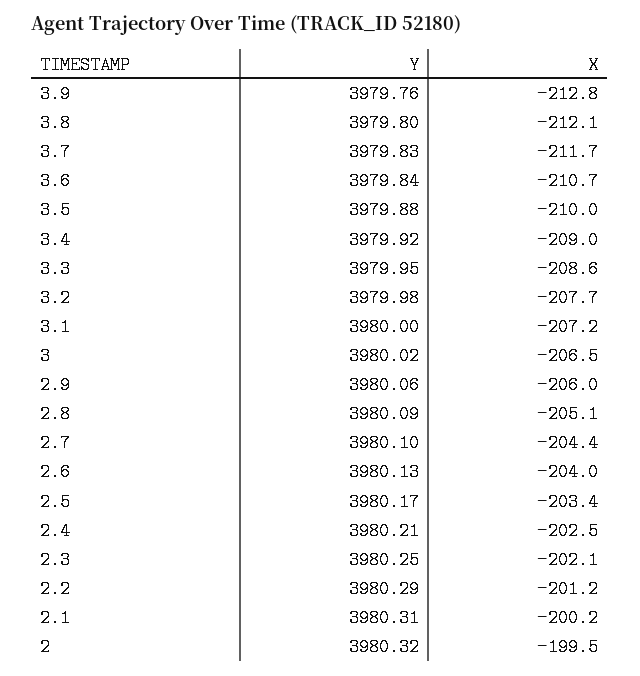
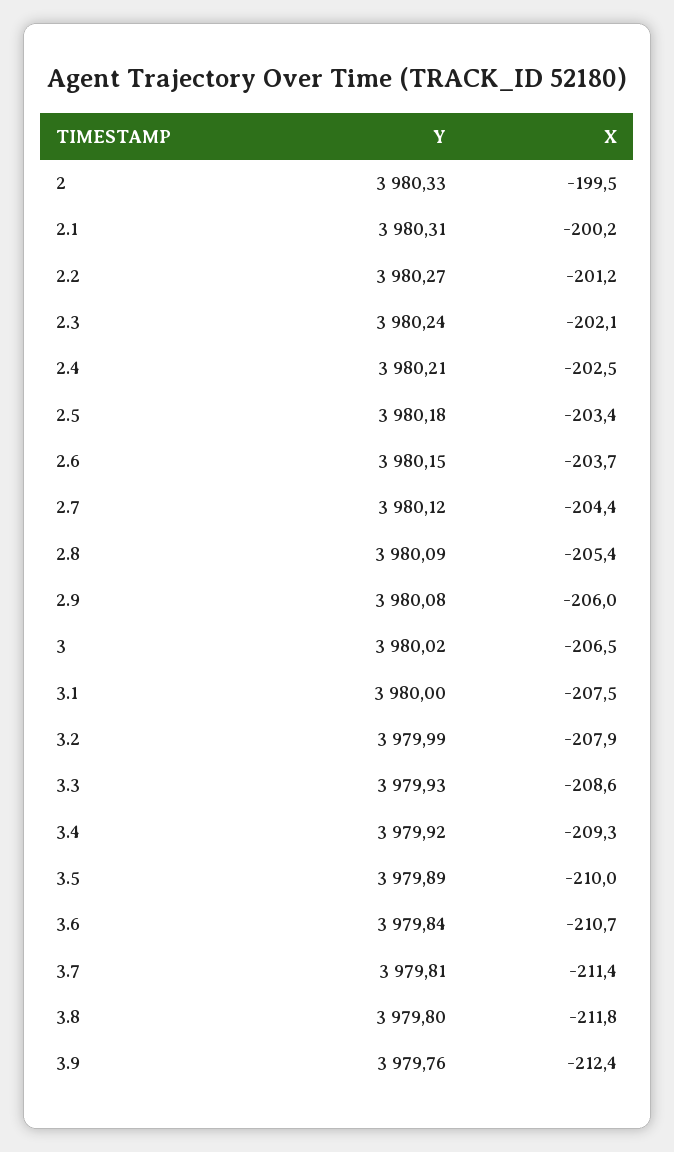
  {
    "Y": {
      "3.9": 3979.76,
      "3.8": 3979.8,
-     "3.7": 3979.83,
+     "3.7": 3979.81,
      "3.6": 3979.84,
-     "3.5": 3979.88,
+     "3.5": 3979.89,
      "3.4": 3979.92,
-     "3.3": 3979.95,
+     "3.3": 3979.93,
-     "3.2": 3979.98,
+     "3.2": 3979.99,
      "3.1": 3980,
      "3": 3980.02,
-     "2.9": 3980.06,
+     "2.9": 3980.08,
      "2.8": 3980.09,
-     "2.7": 3980.1,
+     "2.7": 3980.12,
-     "2.6": 3980.13,
+     "2.6": 3980.15,
-     "2.5": 3980.17,
+     "2.5": 3980.18,
      "2.4": 3980.21,
-     "2.3": 3980.25,
+     "2.3": 3980.24,
-     "2.2": 3980.29,
+     "2.2": 3980.27,
      "2.1": 3980.31,
-     "2": 3980.32
+     "2": 3980.33
    },
    "X": {
-     "3.9": -212.8,
+     "3.9": -212.4,
-     "3.8": -212.1,
+     "3.8": -211.8,
-     "3.7": -211.7,
+     "3.7": -211.4,
      "3.6": -210.7,
      "3.5": -210,
-     "3.4": -209,
+     "3.4": -209.3,
      "3.3": -208.6,
-     "3.2": -207.7,
+     "3.2": -207.9,
-     "3.1": -207.2,
+     "3.1": -207.5,
      "3": -206.5,
      "2.9": -206,
-     "2.8": -205.1,
+     "2.8": -205.4,
      "2.7": -204.4,
-     "2.6": -204,
+     "2.6": -203.7,
      "2.5": -203.4,
      "2.4": -202.5,
      "2.3": -202.1,
      "2.2": -201.2,
      "2.1": -200.2,
      "2": -199.5
    }
  }

